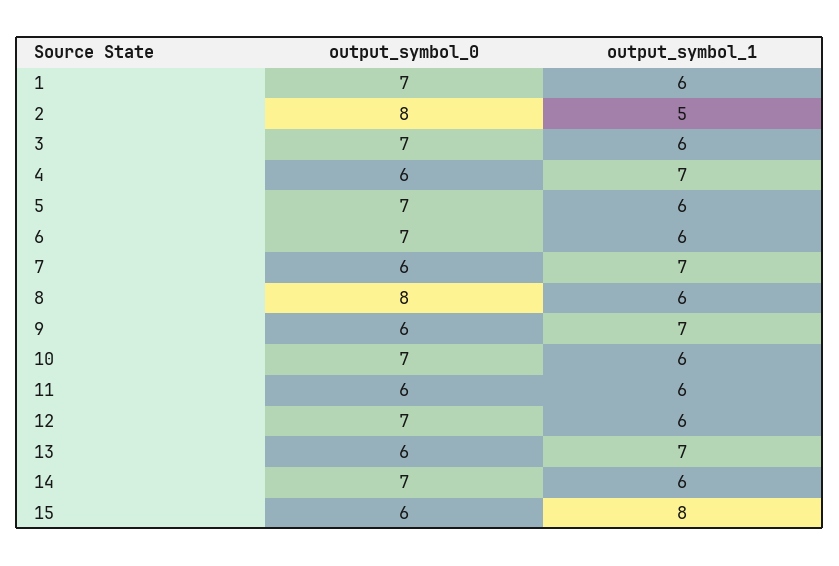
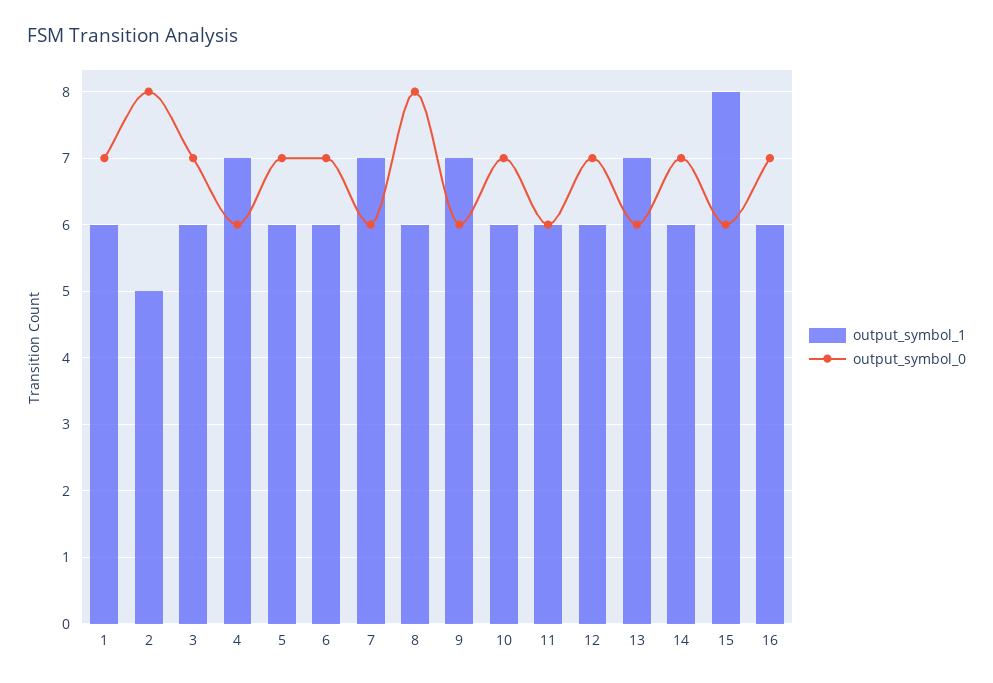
  {
    "output_symbol_0": {
      "1": 7,
      "2": 8,
      "3": 7,
      "4": 6,
      "5": 7,
      "6": 7,
      "7": 6,
      "8": 8,
      "9": 6,
      "10": 7,
      "11": 6,
      "12": 7,
      "13": 6,
      "14": 7,
-     "15": 6
+     "15": 6,
+     "16": 7
    },
    "output_symbol_1": {
      "1": 6,
      "2": 5,
      "3": 6,
      "4": 7,
      "5": 6,
      "6": 6,
      "7": 7,
      "8": 6,
      "9": 7,
      "10": 6,
      "11": 6,
      "12": 6,
      "13": 7,
      "14": 6,
-     "15": 8
+     "15": 8,
+     "16": 6
    }
  }

